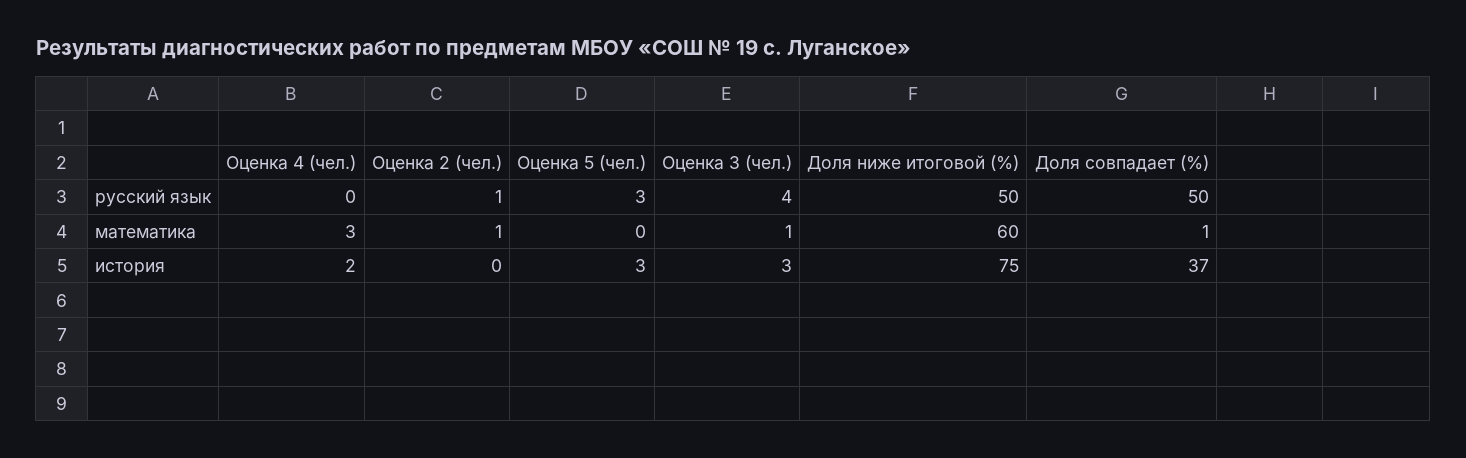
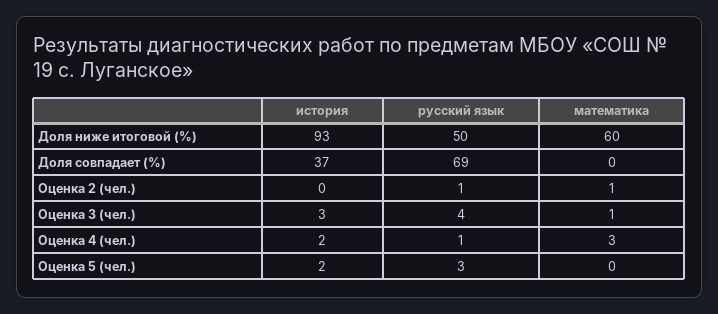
  {
    "Оценка 4 (чел.)": {
-     "русский язык": 0,
+     "русский язык": 1,
      "математика": 3,
      "история": 2
    },
    "Оценка 2 (чел.)": {
      "русский язык": 1,
      "математика": 1,
      "история": 0
    },
    "Оценка 5 (чел.)": {
      "русский язык": 3,
      "математика": 0,
-     "история": 3
+     "история": 2
    },
    "Оценка 3 (чел.)": {
      "русский язык": 4,
      "математика": 1,
      "история": 3
    },
    "Доля ниже итоговой (%)": {
      "русский язык": 50,
      "математика": 60,
-     "история": 75
+     "история": 93
    },
    "Доля совпадает (%)": {
-     "русский язык": 50,
+     "русский язык": 69,
-     "математика": 1,
+     "математика": 0,
      "история": 37
    }
  }

